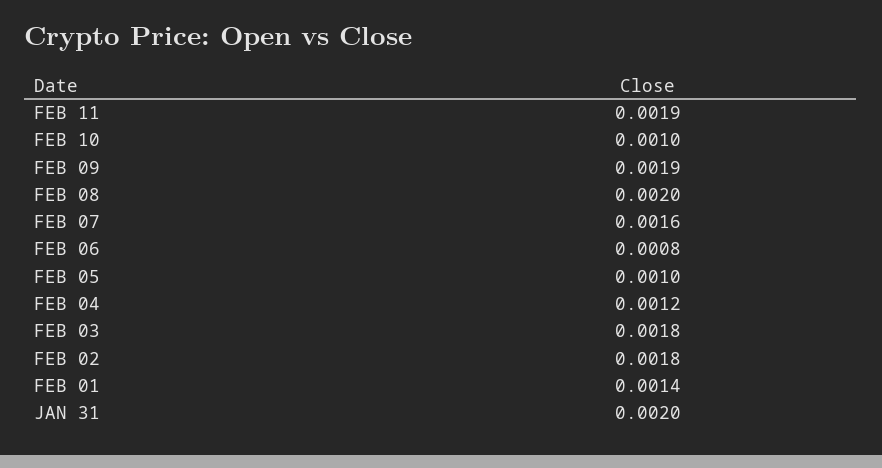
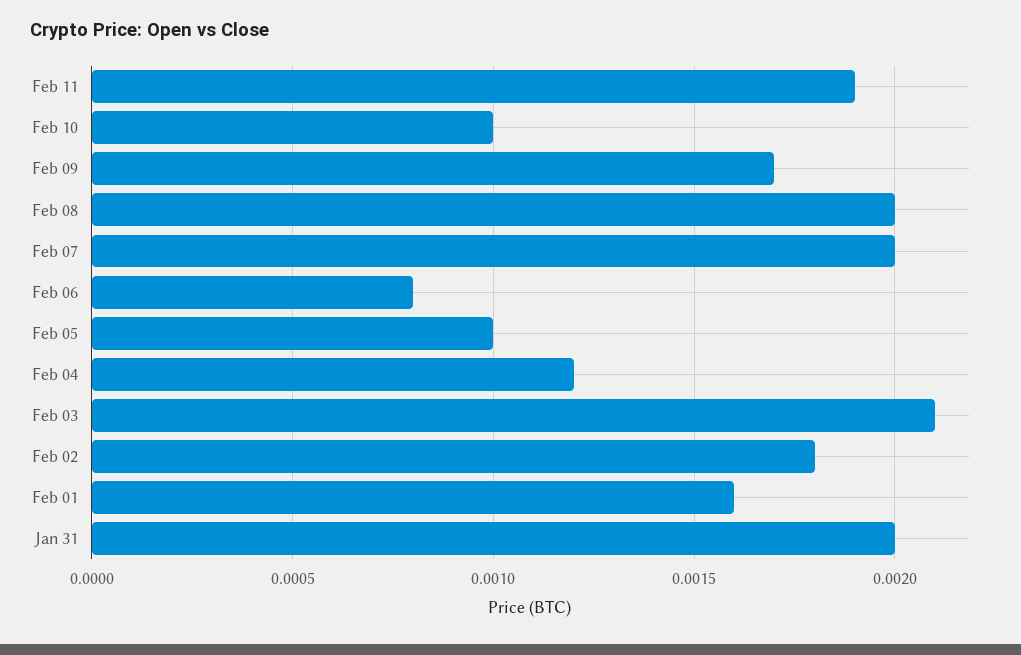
  {
    "FEB 11": 0.0019,
    "FEB 10": 0.001,
-   "FEB 09": 0.0019,
+   "FEB 09": 0.0017,
    "FEB 08": 0.002,
-   "FEB 07": 0.0016,
+   "FEB 07": 0.002,
    "FEB 06": 0.0008,
    "FEB 05": 0.001,
    "FEB 04": 0.0012,
-   "FEB 03": 0.0018,
+   "FEB 03": 0.0021,
    "FEB 02": 0.0018,
-   "FEB 01": 0.0014,
+   "FEB 01": 0.0016,
    "JAN 31": 0.002
  }

